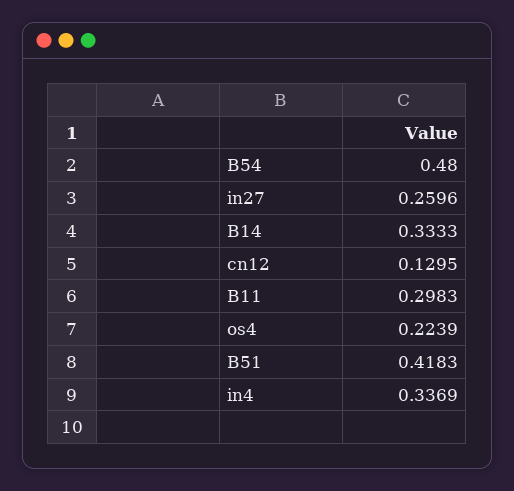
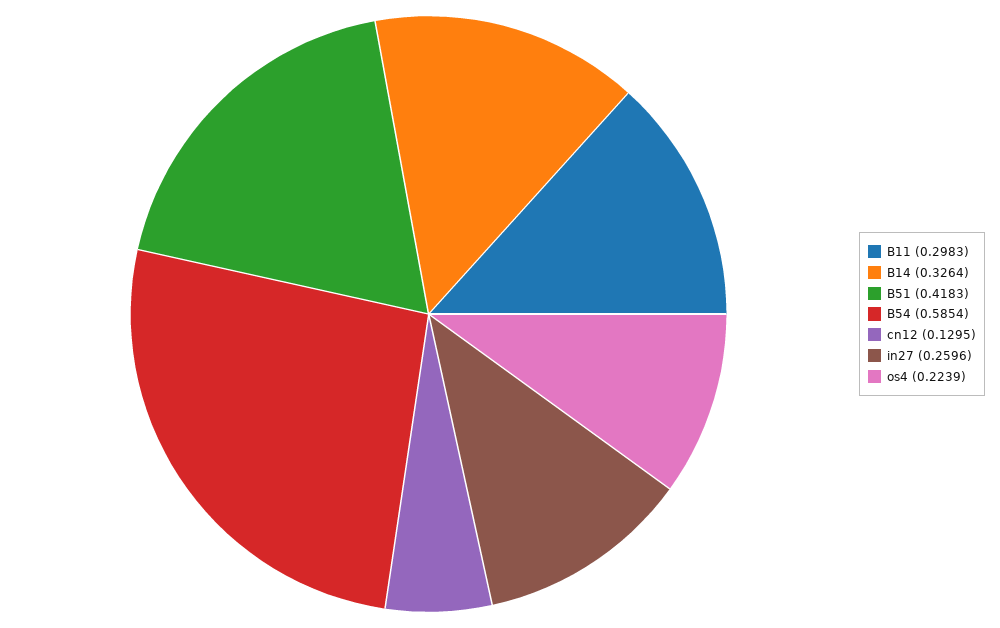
  {
-   "B54": 0.48,
+   "B54": 0.5854,
    "in27": 0.2596,
-   "B14": 0.3333,
+   "B14": 0.3264,
    "cn12": 0.1295,
    "B11": 0.2983,
    "os4": 0.2239,
-   "B51": 0.4183,
+   "B51": 0.4183
-   "in4": 0.3369
  }

